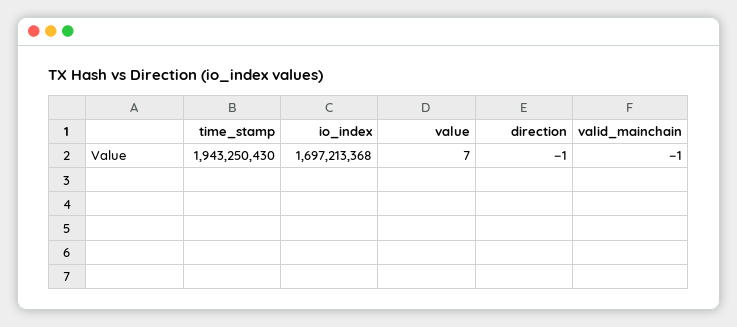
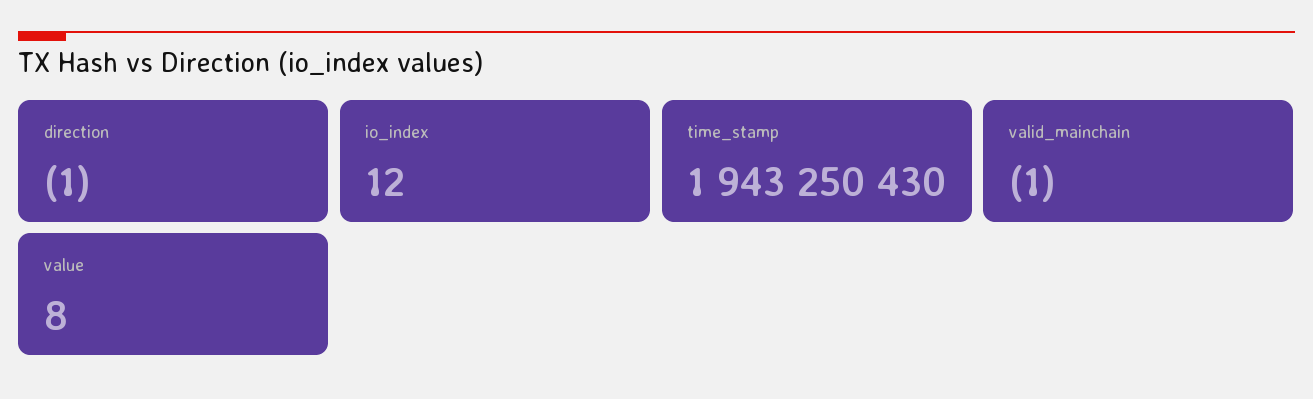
  {
    "time_stamp": 1943250430,
-   "io_index": 1697213368,
+   "io_index": 12,
-   "value": 7,
+   "value": 8,
    "direction": -1,
    "valid_mainchain": -1
  }

